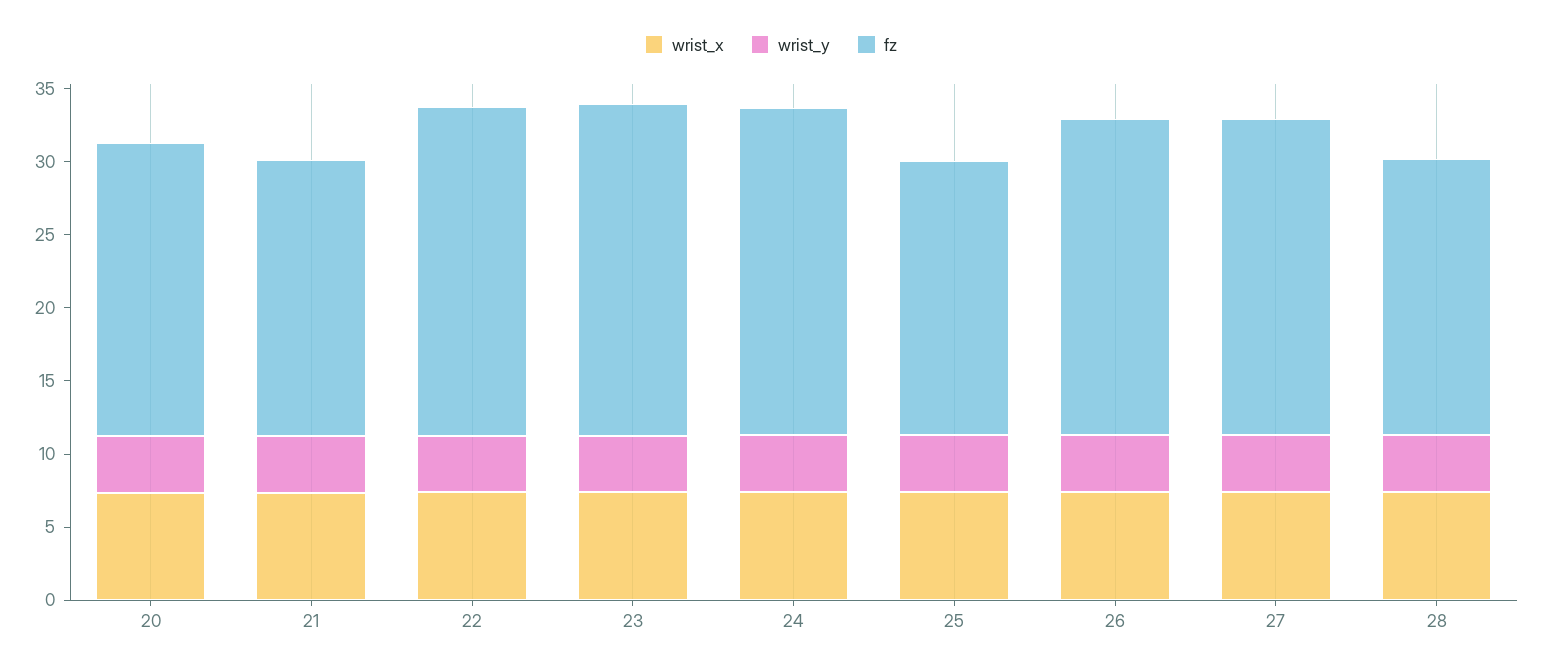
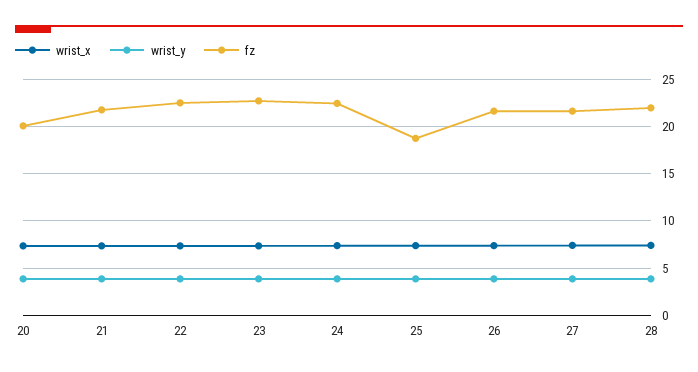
  {
    "wrist_x": {
      "20": 7,
      "21": 7,
      "22": 7,
      "23": 7,
      "24": 7,
      "25": 7,
      "26": 7,
      "27": 7,
      "28": 7
    },
    "wrist_y": {
      "20": 4,
      "21": 4,
      "22": 4,
      "23": 4,
      "24": 4,
      "25": 4,
      "26": 4,
      "27": 4,
      "28": 4
    },
    "fz": {
      "20": 20,
-     "21": 19,
+     "21": 22,
      "22": 22,
      "23": 23,
      "24": 22,
      "25": 19,
      "26": 22,
      "27": 22,
-     "28": 19
+     "28": 22
    }
  }

